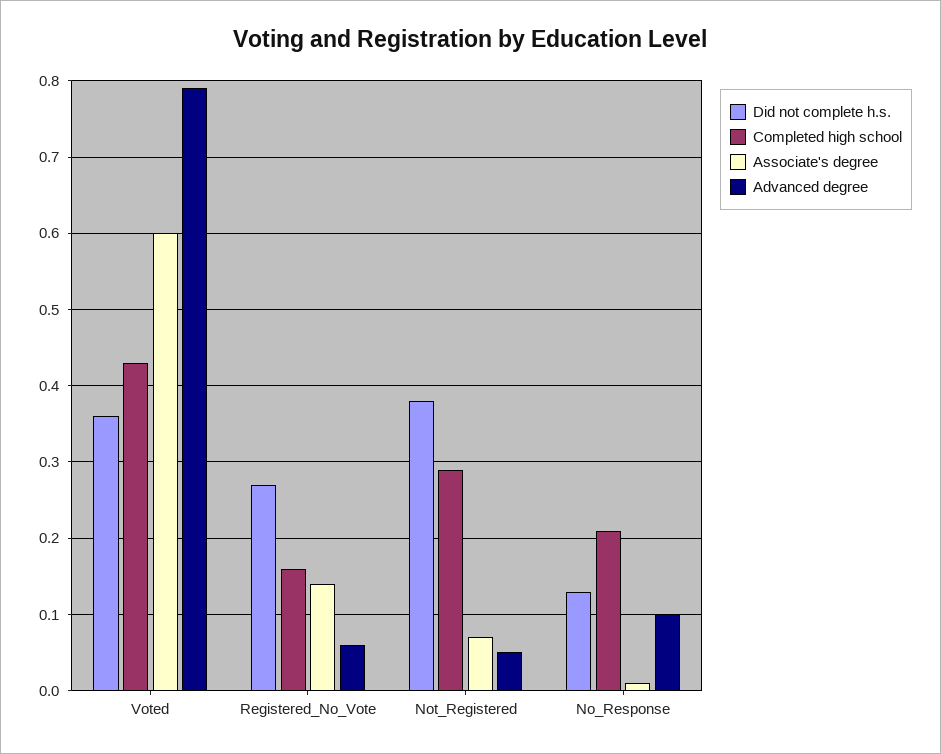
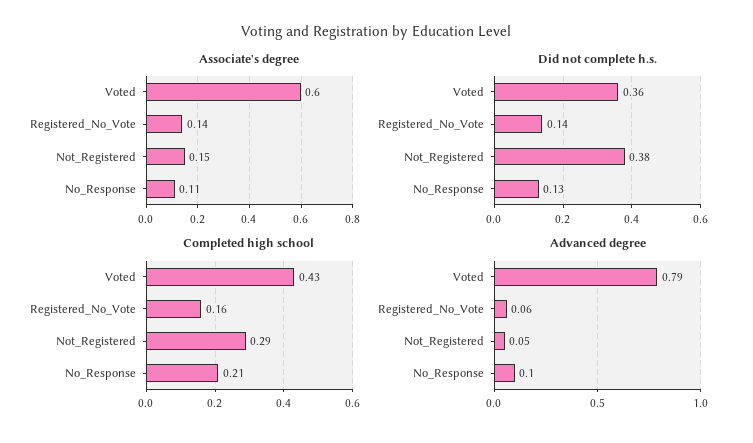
  {
    "Did not complete h.s.": {
      "Voted": 0.36,
-     "Registered_No_Vote": 0.27,
+     "Registered_No_Vote": 0.14,
      "Not_Registered": 0.38,
      "No_Response": 0.13
    },
    "Completed high school": {
      "Voted": 0.43,
      "Registered_No_Vote": 0.16,
      "Not_Registered": 0.29,
      "No_Response": 0.21
    },
    "Associate's degree": {
      "Voted": 0.6,
      "Registered_No_Vote": 0.14,
-     "Not_Registered": 0.07,
+     "Not_Registered": 0.15,
-     "No_Response": 0.01
+     "No_Response": 0.11
    },
    "Advanced degree": {
      "Voted": 0.79,
      "Registered_No_Vote": 0.06,
      "Not_Registered": 0.05,
      "No_Response": 0.1
    }
  }

